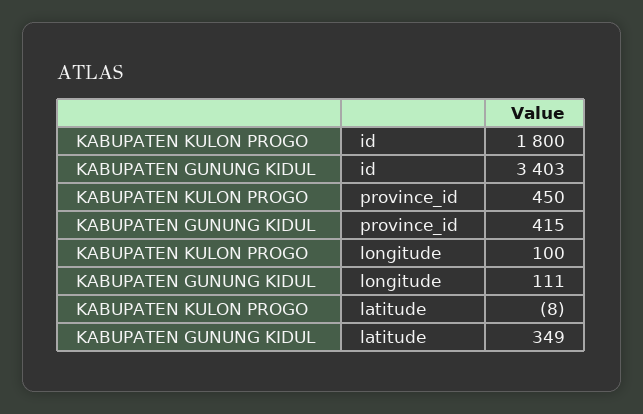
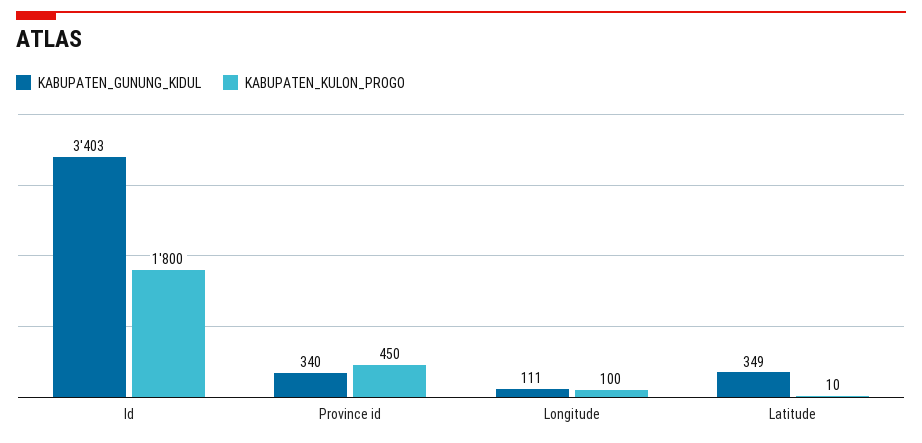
  {
    "KABUPATEN KULON PROGO": {
      "id": 1800,
      "province_id": 450,
      "longitude": 100,
-     "latitude": -8
+     "latitude": 10
    },
    "KABUPATEN GUNUNG KIDUL": {
      "id": 3403,
-     "province_id": 415,
+     "province_id": 340,
      "longitude": 111,
      "latitude": 349
    }
  }

